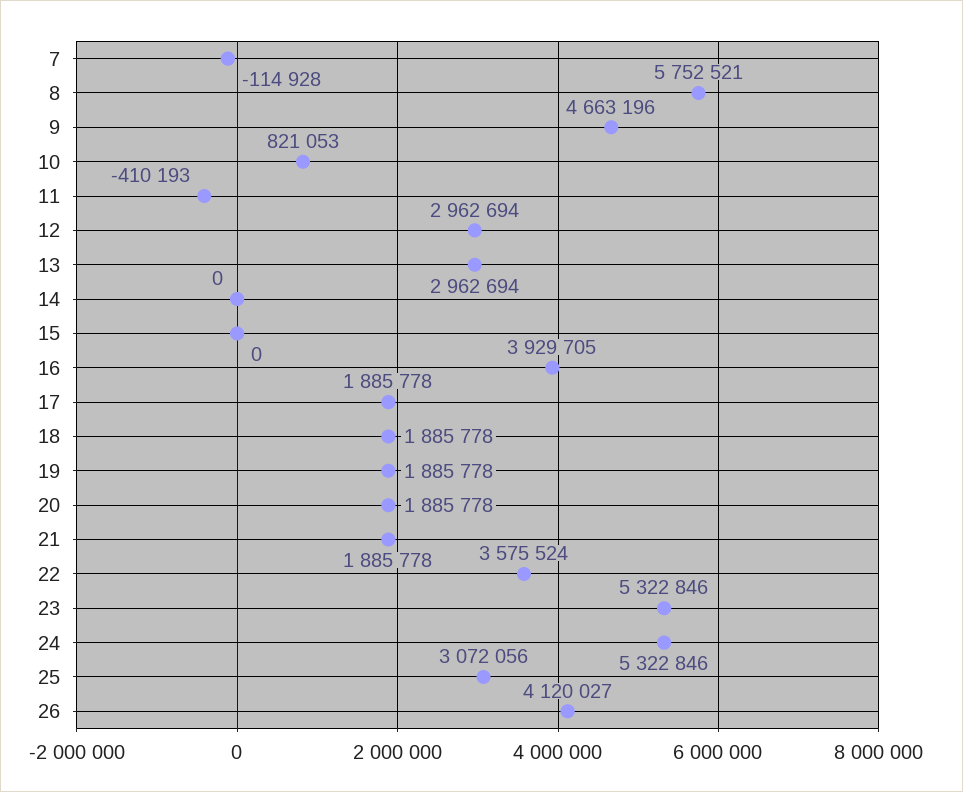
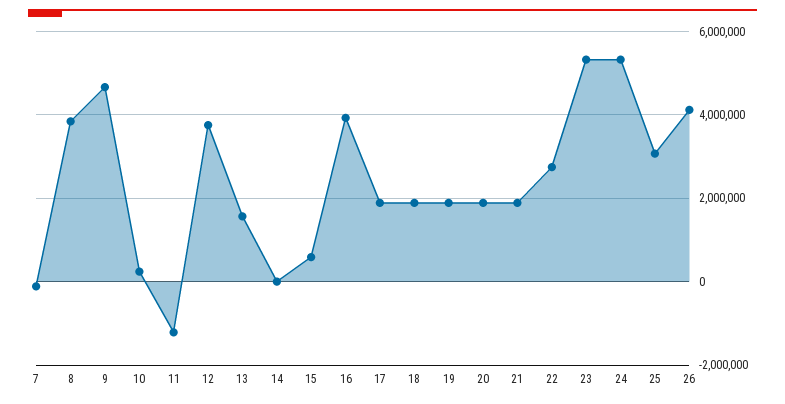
  {
    "7": -114928,
-   "8": 5752521,
+   "8": 3800000,
    "9": 4663196,
-   "10": 821053,
+   "10": 200000,
-   "11": -410193,
+   "11": -1200000,
-   "12": 2962694,
+   "12": 3800000,
-   "13": 2962694,
+   "13": 1600000,
    "14": 0,
-   "15": 0,
+   "15": 600000,
    "16": 3929705,
    "17": 1885778,
    "18": 1885778,
    "19": 1885778,
    "20": 1885778,
    "21": 1885778,
-   "22": 3575524,
+   "22": 2800000,
    "23": 5322846,
    "24": 5322846,
    "25": 3072056,
    "26": 4120027
  }

